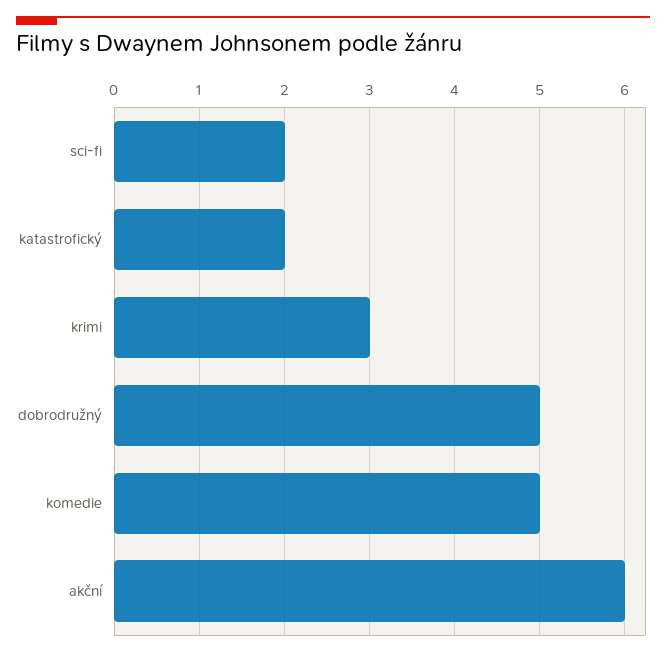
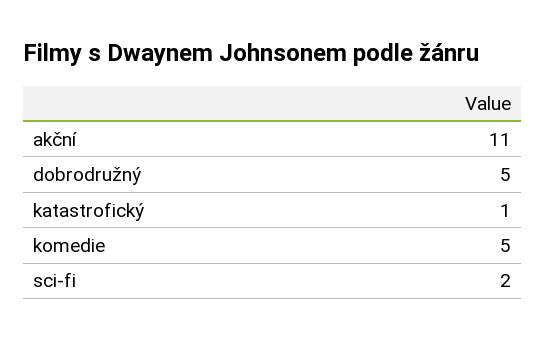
  {
    "sci-fi": 2,
-   "katastrofický": 2,
+   "katastrofický": 1,
-   "krimi": 3,
    "dobrodružný": 5,
    "komedie": 5,
-   "akční": 6
+   "akční": 11
  }

